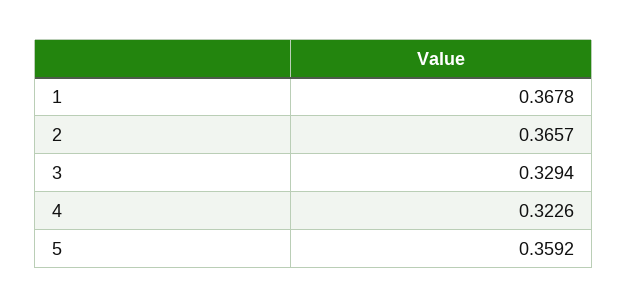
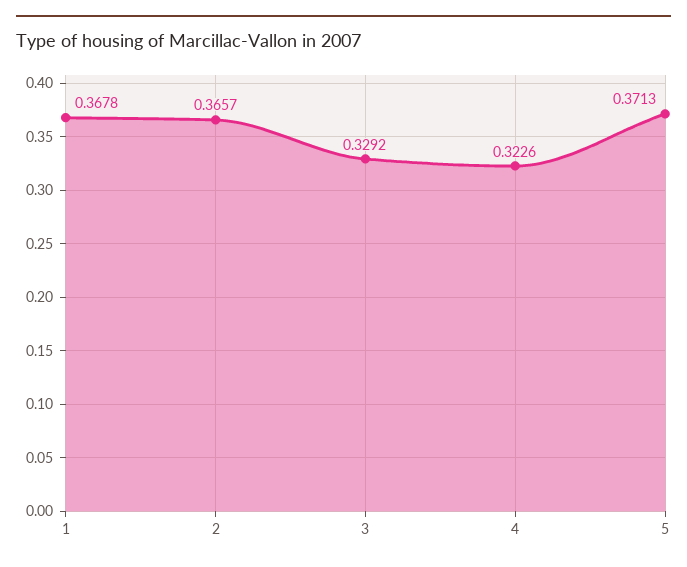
  {
    "1": 0.3678,
    "2": 0.3657,
-   "3": 0.3294,
+   "3": 0.3292,
    "4": 0.3226,
-   "5": 0.3592
+   "5": 0.3713
  }

